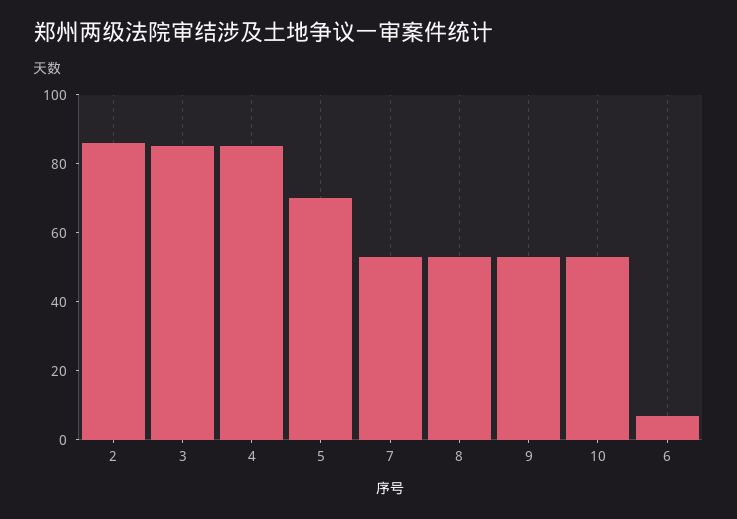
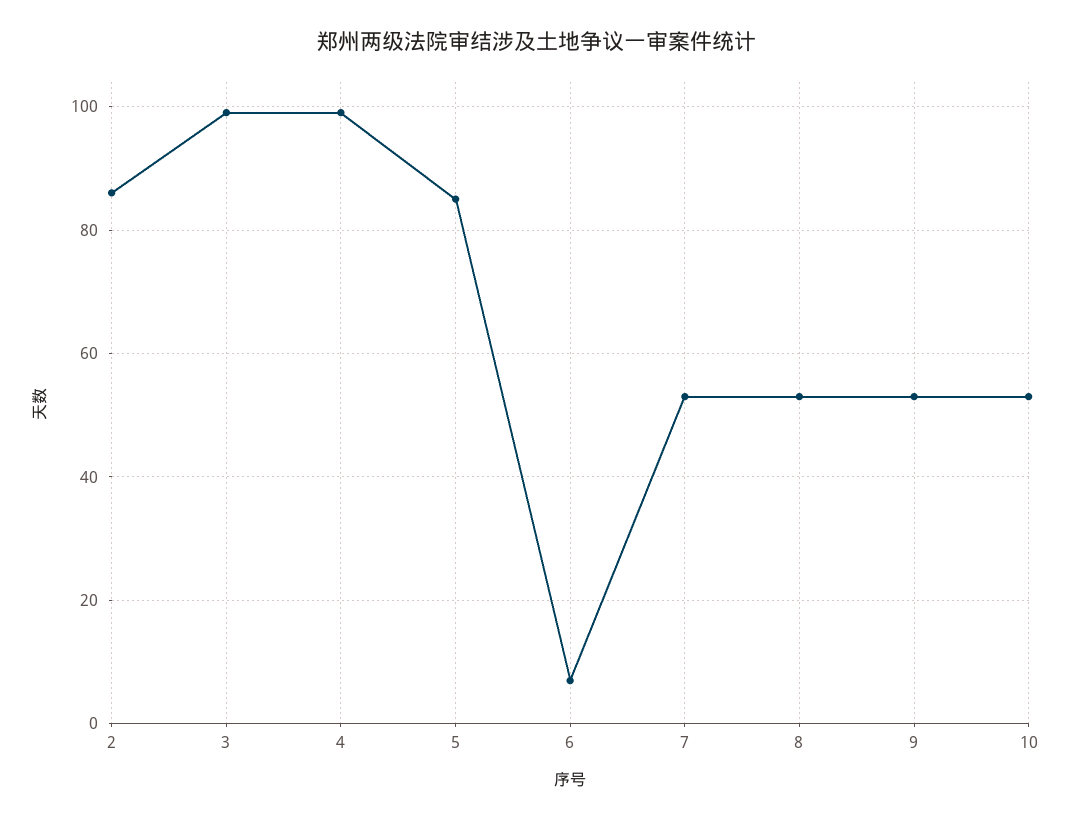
  {
    "2": 85,
-   "3": 85,
+   "3": 100,
-   "4": 85,
+   "4": 100,
-   "5": 70,
+   "5": 85,
    "7": 55,
    "8": 55,
    "9": 55,
    "10": 55,
    "6": 5
  }

